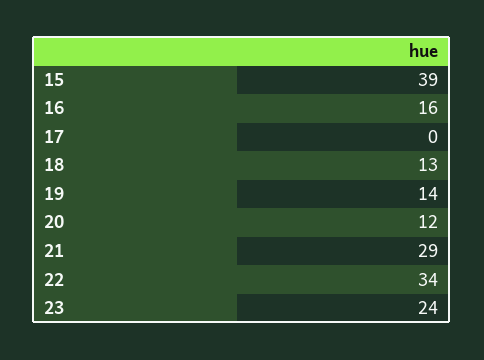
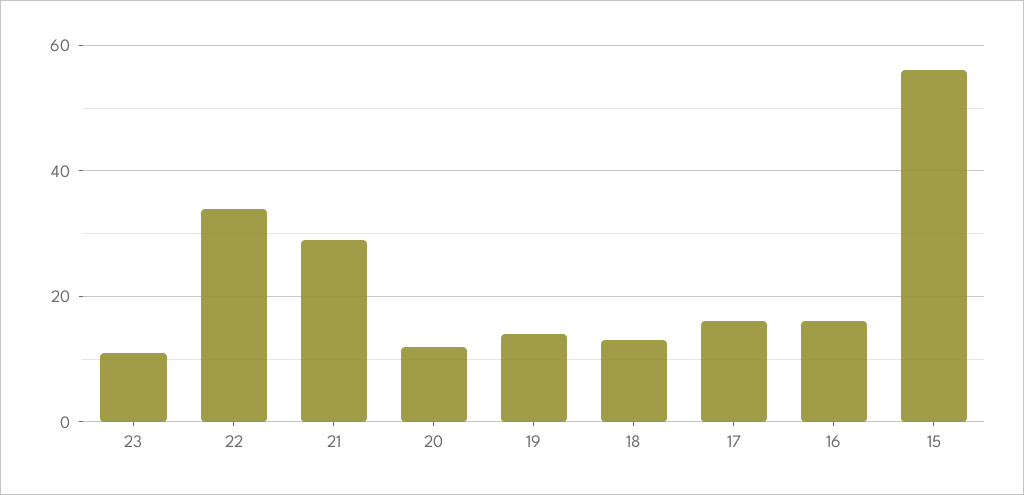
  {
-   "15": 39,
+   "15": 55,
    "16": 16,
-   "17": 0,
+   "17": 15,
    "18": 13,
    "19": 14,
    "20": 12,
    "21": 29,
    "22": 34,
-   "23": 24
+   "23": 10
  }

